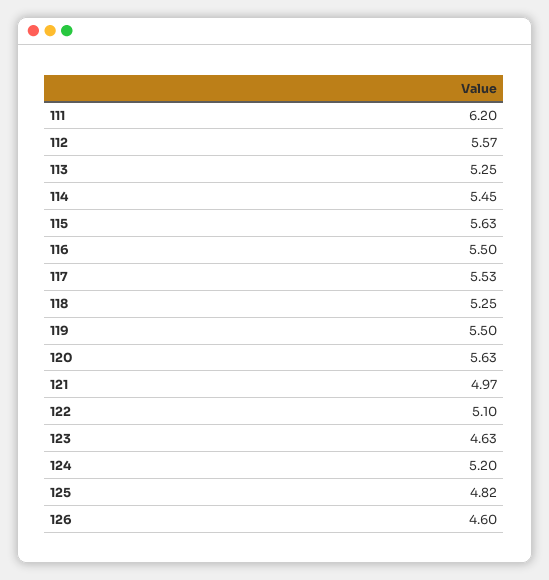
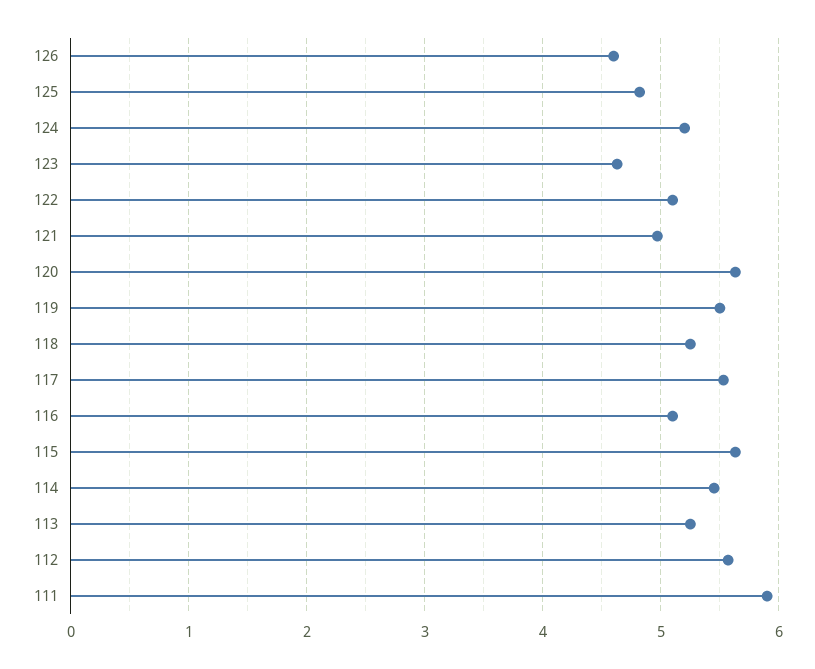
  {
-   "111": 6.2,
+   "111": 5.9,
    "112": 5.57,
    "113": 5.25,
    "114": 5.45,
    "115": 5.63,
-   "116": 5.5,
+   "116": 5.1,
    "117": 5.53,
    "118": 5.25,
    "119": 5.5,
    "120": 5.63,
    "121": 4.97,
    "122": 5.1,
    "123": 4.63,
    "124": 5.2,
    "125": 4.82,
    "126": 4.6
  }

